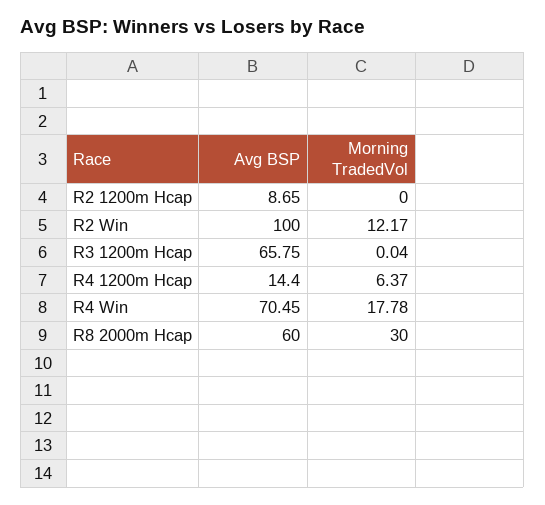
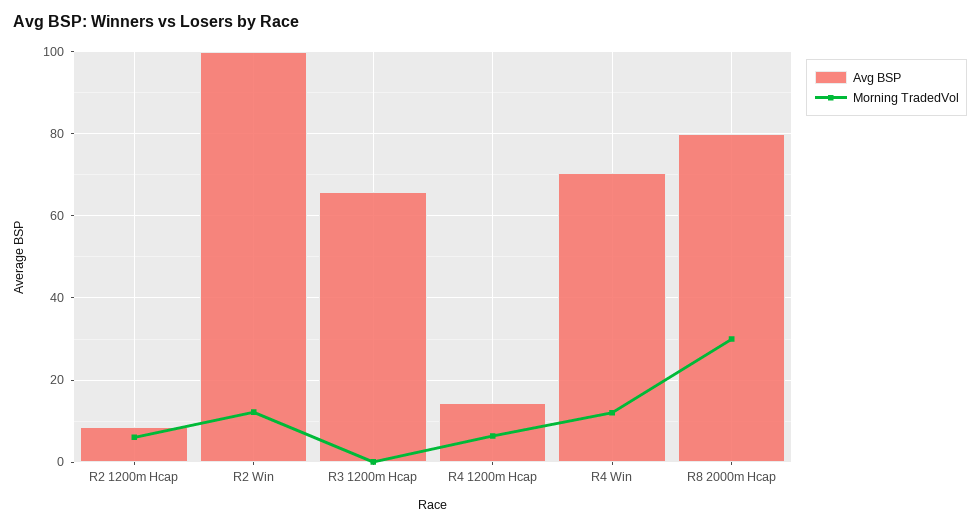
  {
    "Avg BSP": {
      "R2 1200m Hcap": 8.65,
      "R2 Win": 100,
      "R3 1200m Hcap": 65.75,
      "R4 1200m Hcap": 14.4,
      "R4 Win": 70.45,
-     "R8 2000m Hcap": 60
+     "R8 2000m Hcap": 80
    },
    "Morning TradedVol": {
-     "R2 1200m Hcap": 0,
+     "R2 1200m Hcap": 6,
      "R2 Win": 12.17,
      "R3 1200m Hcap": 0.04,
      "R4 1200m Hcap": 6.37,
-     "R4 Win": 17.78,
+     "R4 Win": 12,
      "R8 2000m Hcap": 30
    }
  }

